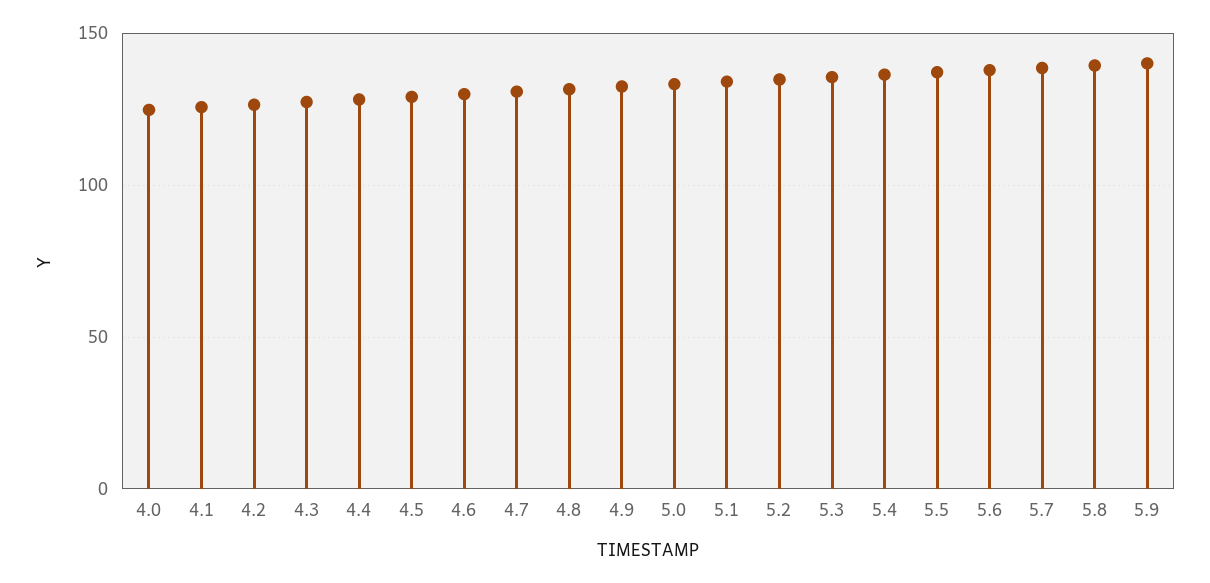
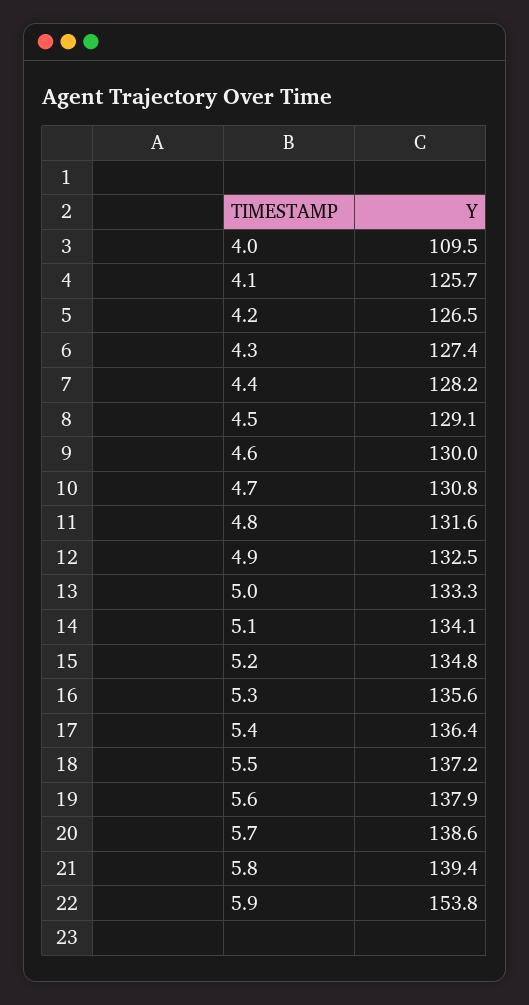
  {
-   "4.0": 125,
+   "4.0": 109.5,
    "4.1": 125.7,
    "4.2": 126.5,
    "4.3": 127.4,
    "4.4": 128.2,
    "4.5": 129.1,
    "4.6": 130,
    "4.7": 130.8,
    "4.8": 131.6,
    "4.9": 132.5,
    "5.0": 133.3,
    "5.1": 134.1,
    "5.2": 134.8,
    "5.3": 135.6,
    "5.4": 136.4,
    "5.5": 137.2,
    "5.6": 137.9,
    "5.7": 138.6,
    "5.8": 139.4,
-   "5.9": 140
+   "5.9": 153.8
  }

